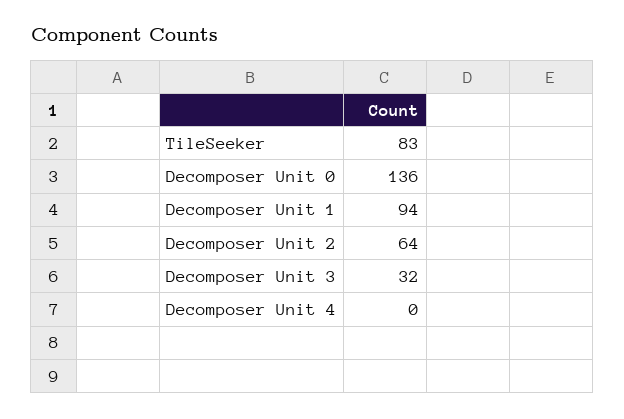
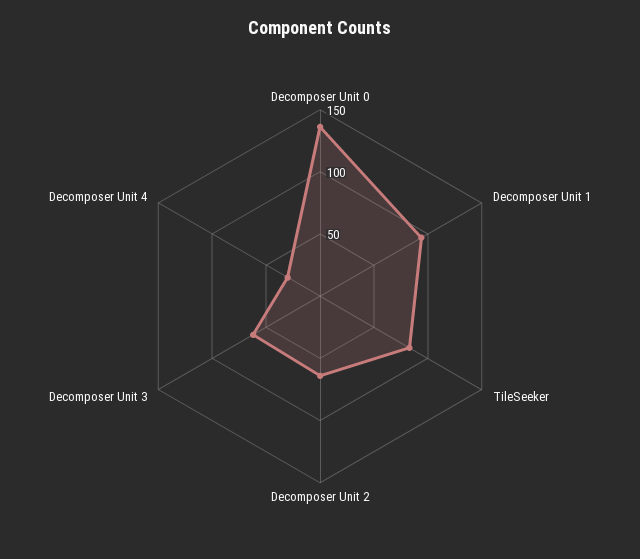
  {
    "TileSeeker": 83,
    "Decomposer Unit 0": 136,
    "Decomposer Unit 1": 94,
    "Decomposer Unit 2": 64,
-   "Decomposer Unit 3": 32,
+   "Decomposer Unit 3": 60,
-   "Decomposer Unit 4": 0
+   "Decomposer Unit 4": 30
  }

